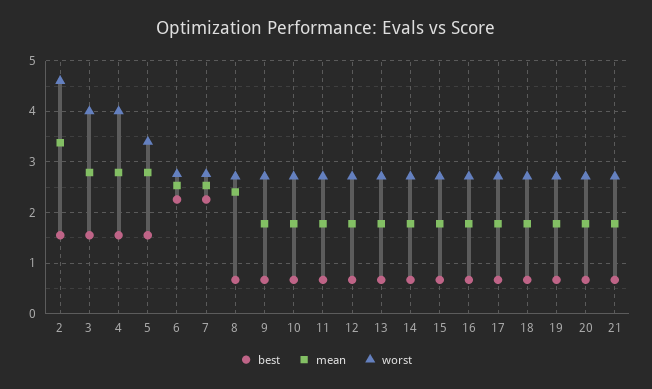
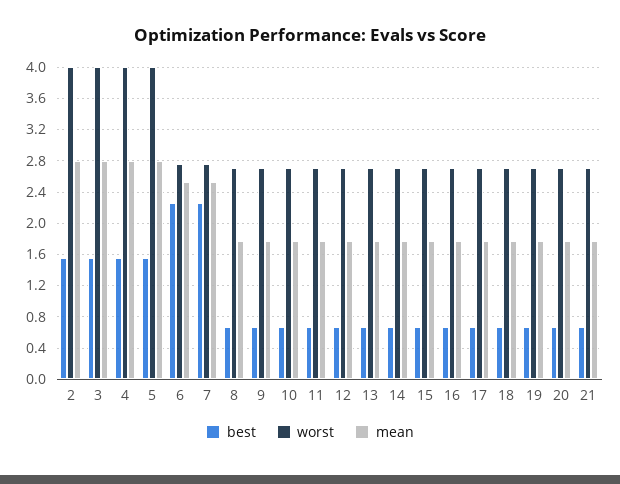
  {
    "best": {
      "2": 1.6,
      "3": 1.6,
      "4": 1.6,
      "5": 1.6,
      "6": 2.3,
      "7": 2.3,
      "8": 0.7,
      "9": 0.7,
      "10": 0.7,
      "11": 0.7,
      "12": 0.7,
      "13": 0.7,
      "14": 0.7,
      "15": 0.7,
      "16": 0.7,
      "17": 0.7,
      "18": 0.7,
      "19": 0.7,
      "20": 0.7,
      "21": 0.7
    },
    "mean": {
-     "2": 3.4,
+     "2": 2.8,
      "3": 2.8,
      "4": 2.8,
      "5": 2.8,
      "6": 2.5,
      "7": 2.5,
-     "8": 2.4,
+     "8": 1.8,
      "9": 1.8,
      "10": 1.8,
      "11": 1.8,
      "12": 1.8,
      "13": 1.8,
      "14": 1.8,
      "15": 1.8,
      "16": 1.8,
      "17": 1.8,
      "18": 1.8,
      "19": 1.8,
      "20": 1.8,
      "21": 1.8
    },
    "worst": {
-     "2": 4.6,
+     "2": 4,
      "3": 4,
      "4": 4,
-     "5": 3.4,
+     "5": 4,
      "6": 2.8,
      "7": 2.8,
      "8": 2.7,
      "9": 2.7,
      "10": 2.7,
      "11": 2.7,
      "12": 2.7,
      "13": 2.7,
      "14": 2.7,
      "15": 2.7,
      "16": 2.7,
      "17": 2.7,
      "18": 2.7,
      "19": 2.7,
      "20": 2.7,
      "21": 2.7
    }
  }

